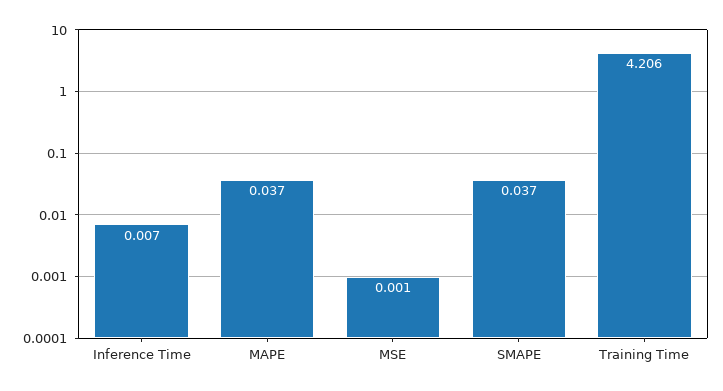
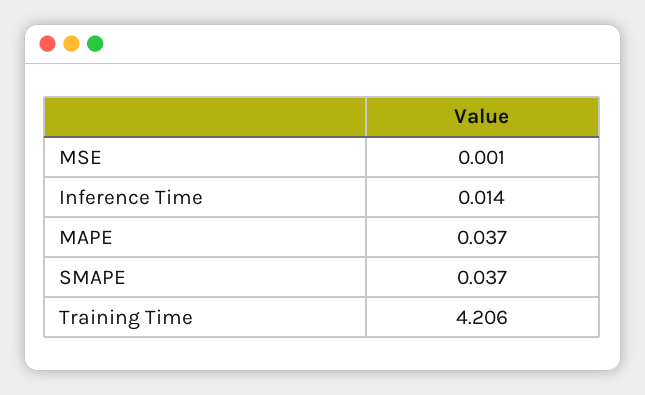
  {
-   "Inference Time": 0.007,
+   "Inference Time": 0.014,
    "MAPE": 0.037,
    "MSE": 0.001,
    "SMAPE": 0.037,
    "Training Time": 4.206
  }

